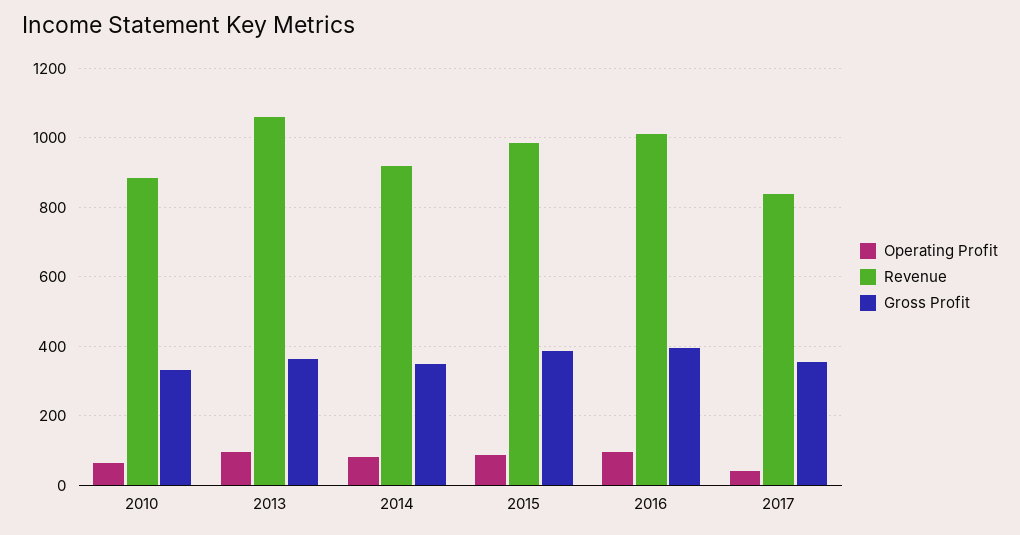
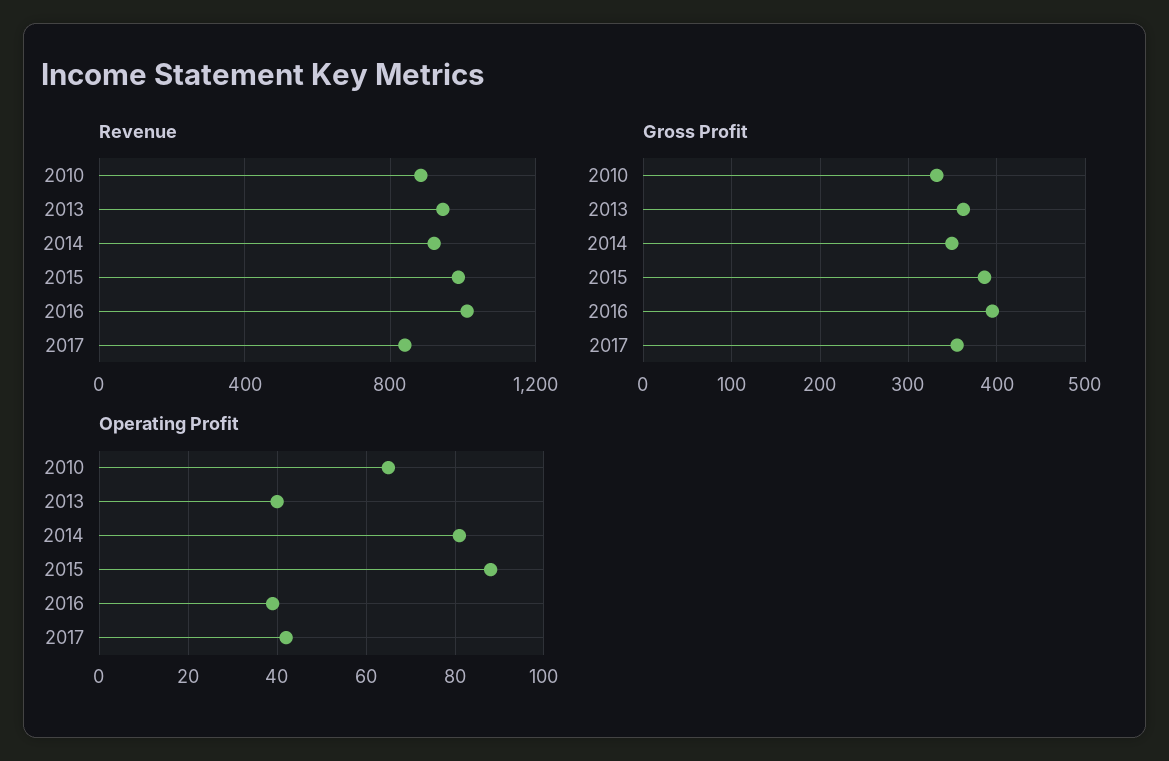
  {
    "Operating Profit": {
      "2010": 65,
-     "2013": 100,
+     "2013": 40,
      "2014": 80,
      "2015": 90,
-     "2016": 100,
+     "2016": 40,
      "2017": 40
    },
    "Revenue": {
      "2010": 880,
-     "2013": 1060,
+     "2013": 950,
      "2014": 920,
      "2015": 980,
      "2016": 1020,
      "2017": 840
    },
    "Gross Profit": {
      "2010": 330,
      "2013": 360,
      "2014": 350,
      "2015": 390,
      "2016": 400,
      "2017": 360
    }
  }

